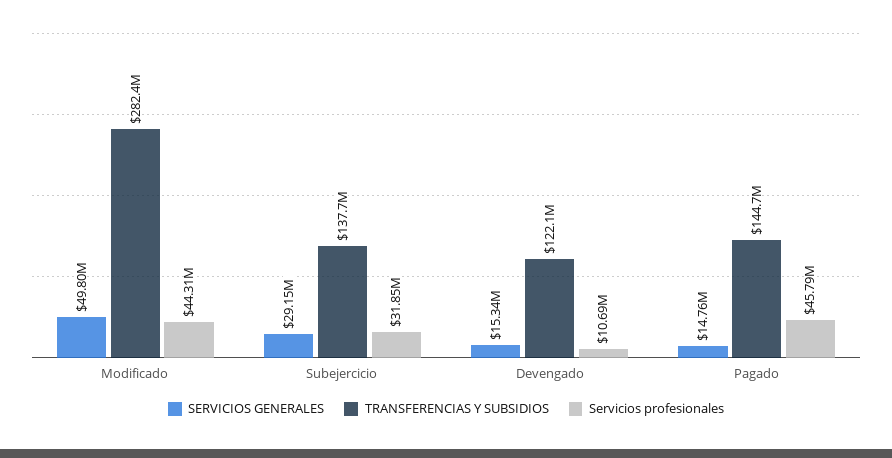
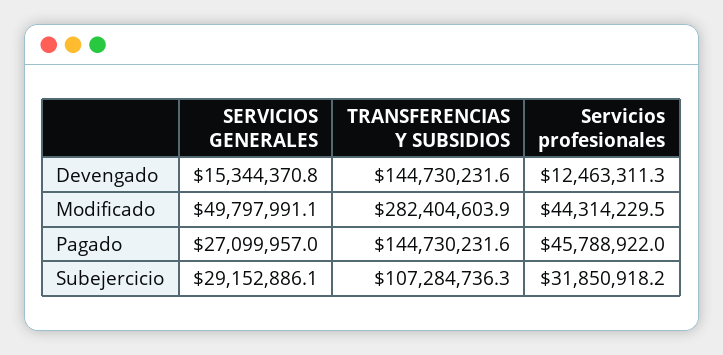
  {
    "SERVICIOS GENERALES": {
      "Modificado": 49797991.1,
      "Subejercicio": 29152886.1,
      "Devengado": 15344370.8,
-     "Pagado": 14760000
+     "Pagado": 27099957
    },
    "TRANSFERENCIAS Y SUBSIDIOS": {
      "Modificado": 282404603.9,
-     "Subejercicio": 137700000,
+     "Subejercicio": 107284736.3,
-     "Devengado": 122100000,
+     "Devengado": 144730231.6,
      "Pagado": 144730231.6
    },
    "Servicios profesionales": {
      "Modificado": 44314229.5,
      "Subejercicio": 31850918.2,
-     "Devengado": 10690000,
+     "Devengado": 12463311.3,
      "Pagado": 45788922
    }
  }

